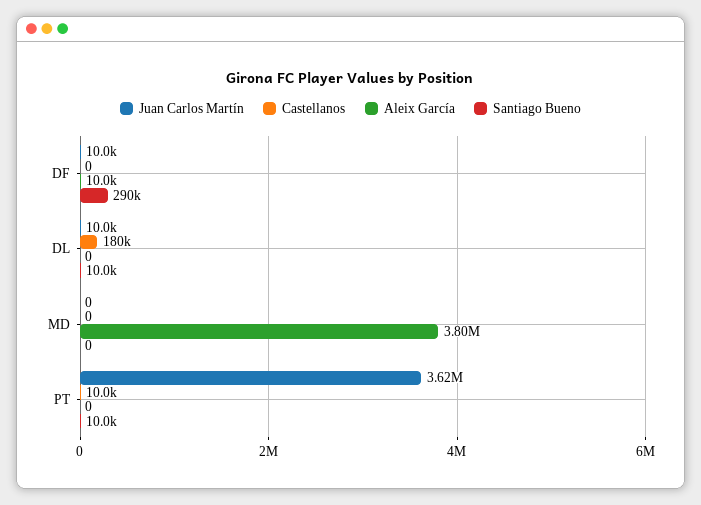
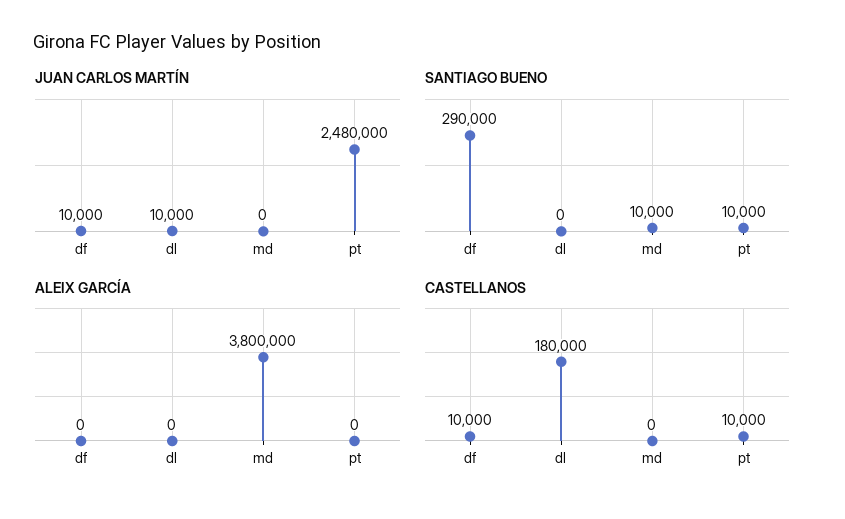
  {
    "Juan Carlos Martín": {
      "DF": 10000,
      "DL": 10000,
      "MD": 0,
-     "PT": 3620000
+     "PT": 2480000
    },
    "Castellanos": {
-     "DF": 0,
+     "DF": 10000,
      "DL": 180000,
      "MD": 0,
      "PT": 10000
    },
    "Aleix García": {
-     "DF": 10000,
+     "DF": 0,
      "DL": 0,
      "MD": 3800000,
      "PT": 0
    },
    "Santiago Bueno": {
      "DF": 290000,
-     "DL": 10000,
+     "DL": 0,
-     "MD": 0,
+     "MD": 10000,
      "PT": 10000
    }
  }

